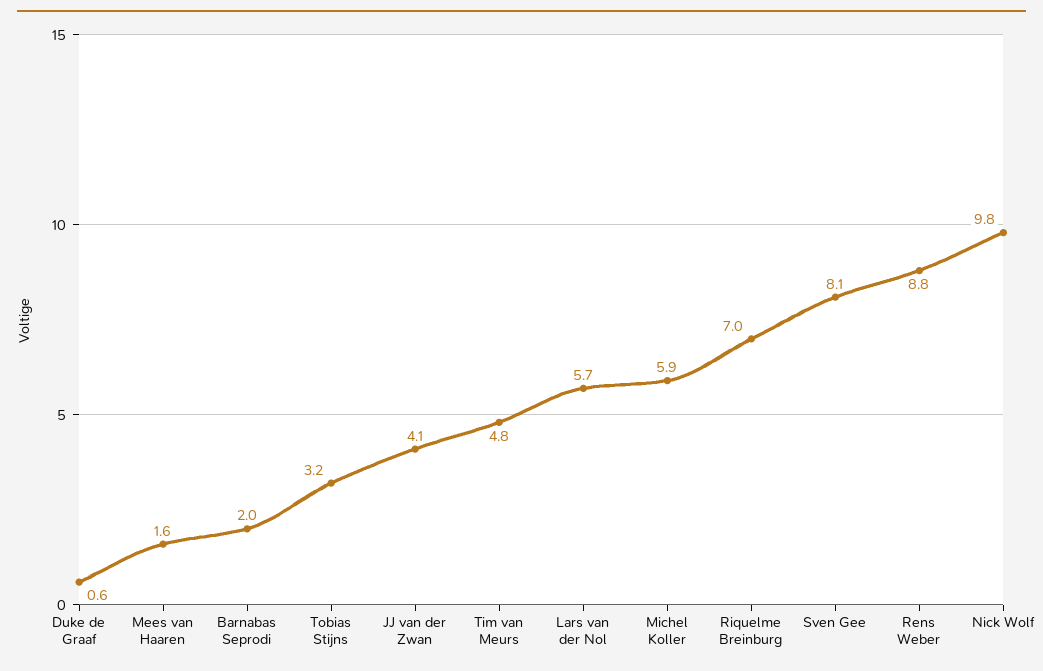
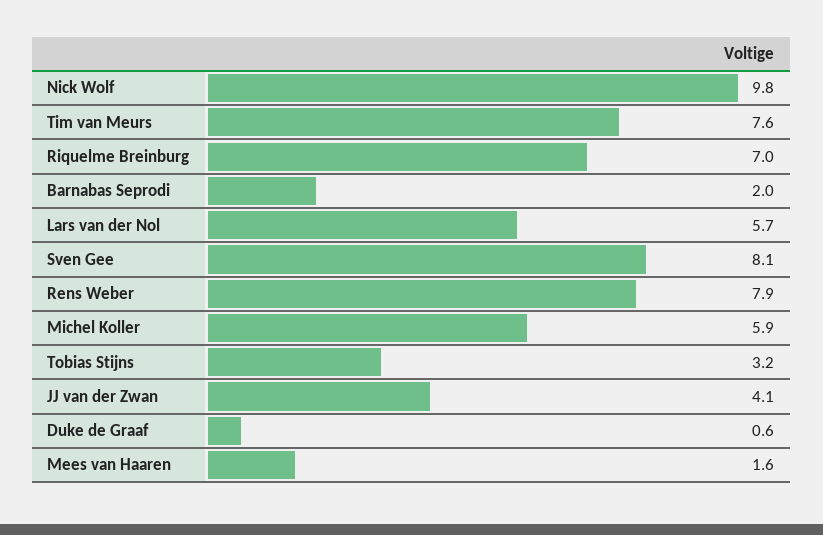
  {
    "Duke de Graaf": 0.6,
    "Mees van Haaren": 1.6,
    "Barnabas Seprodi": 2,
    "Tobias Stijns": 3.2,
    "JJ van der Zwan": 4.1,
-   "Tim van Meurs": 4.8,
+   "Tim van Meurs": 7.6,
    "Lars van der Nol": 5.7,
    "Michel Koller": 5.9,
    "Riquelme Breinburg": 7,
    "Sven Gee": 8.1,
-   "Rens Weber": 8.8,
+   "Rens Weber": 7.9,
    "Nick Wolf": 9.8
  }

